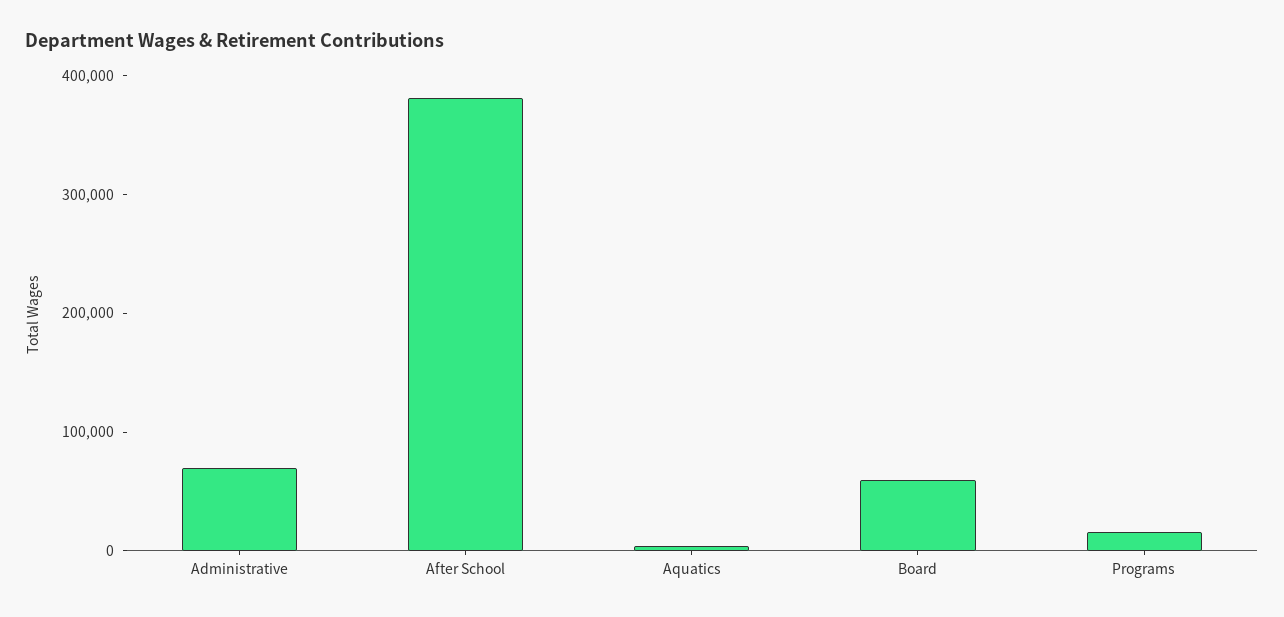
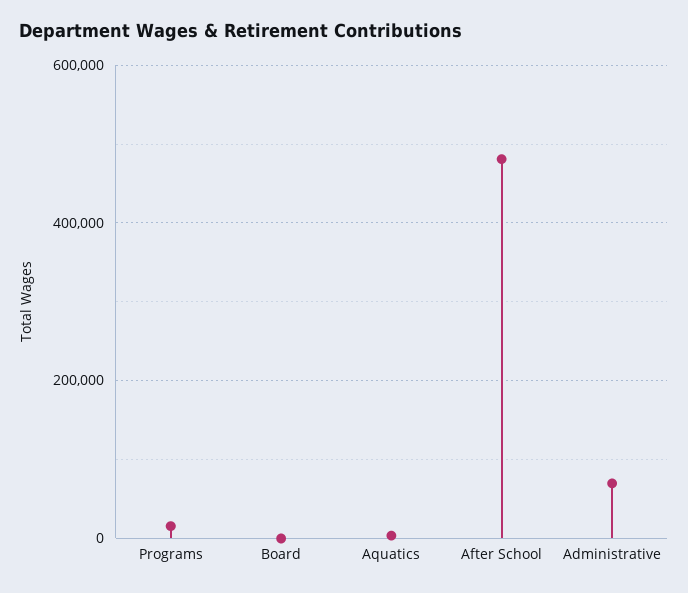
  {
    "Administrative": 60000,
-   "After School": 380000,
+   "After School": 480000,
    "Aquatics": 0,
-   "Board": 60000,
+   "Board": 0,
    "Programs": 20000
  }

